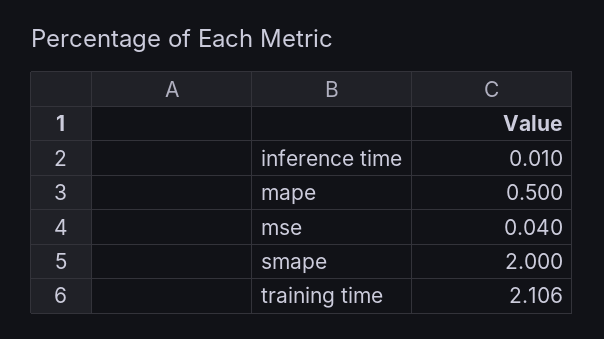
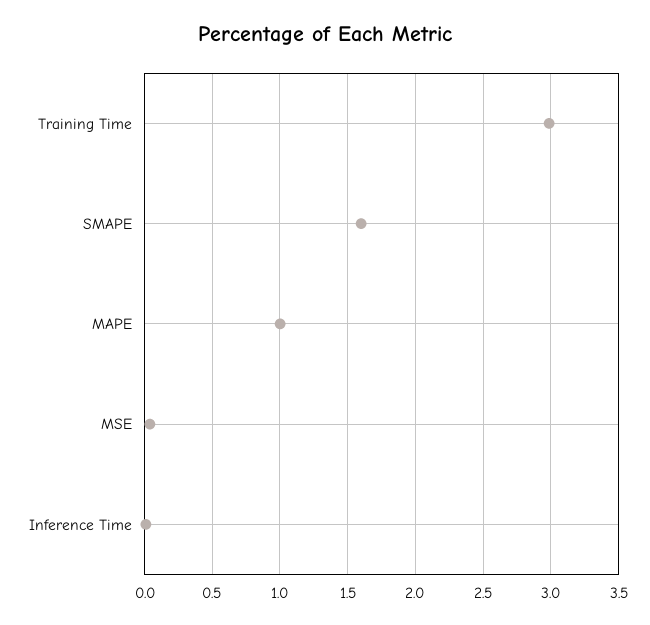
  {
    "inference time": 0.01,
-   "mape": 0.5,
+   "mape": 1,
    "mse": 0.04,
-   "smape": 2,
+   "smape": 1.6,
-   "training time": 2.106
+   "training time": 3
  }

